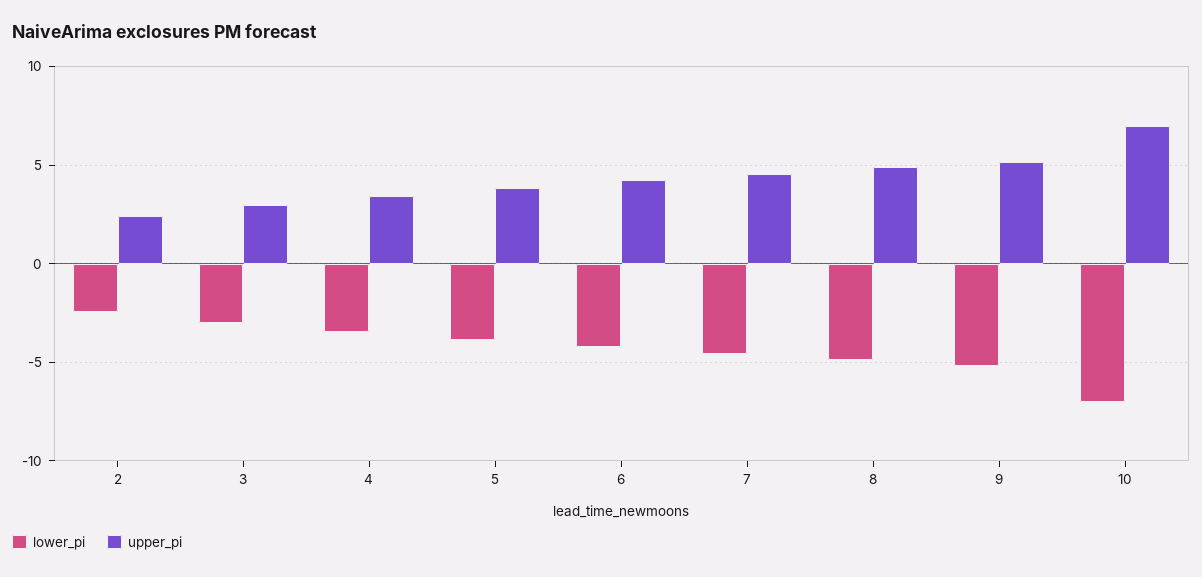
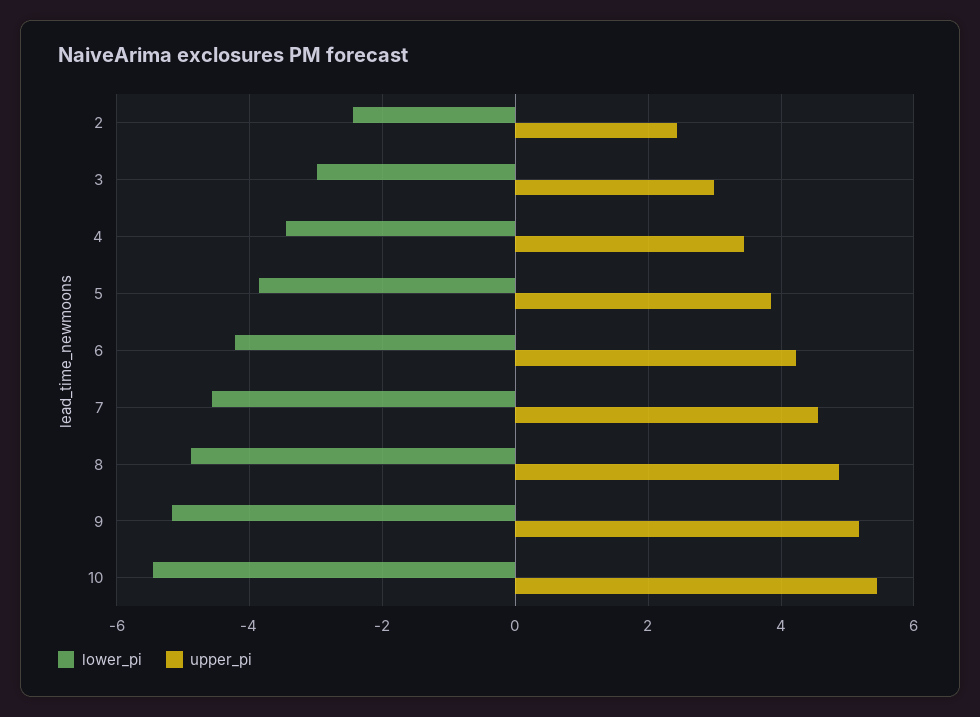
  {
    "lower_pi": {
      "2": -2.4,
      "3": -3,
      "4": -3.4,
      "5": -3.8,
      "6": -4.2,
      "7": -4.6,
      "8": -4.8,
      "9": -5.2,
-     "10": -7
+     "10": -5.4
    },
    "upper_pi": {
      "2": 2.4,
      "3": 3,
      "4": 3.4,
      "5": 3.8,
      "6": 4.2,
      "7": 4.6,
      "8": 4.8,
      "9": 5.2,
-     "10": 7
+     "10": 5.4
    }
  }

